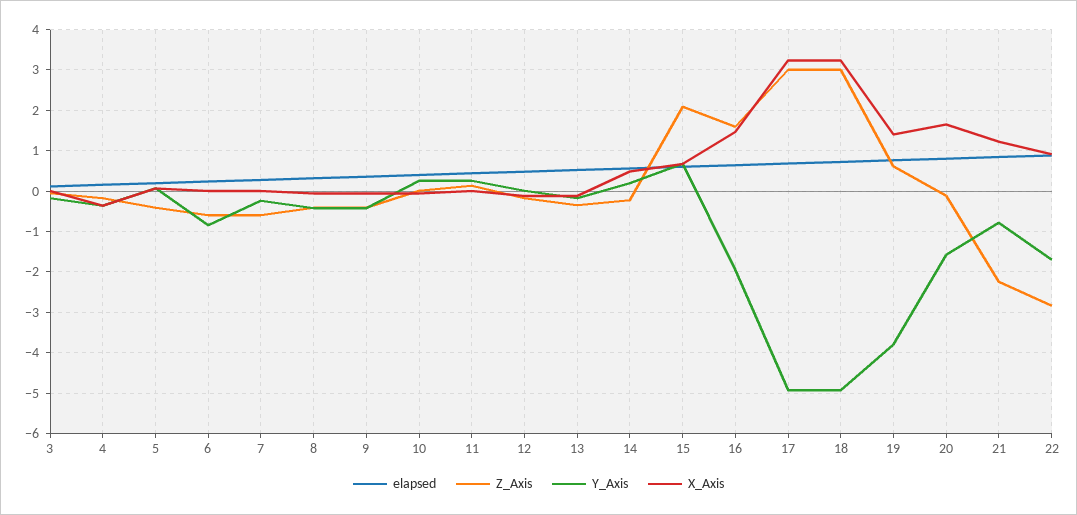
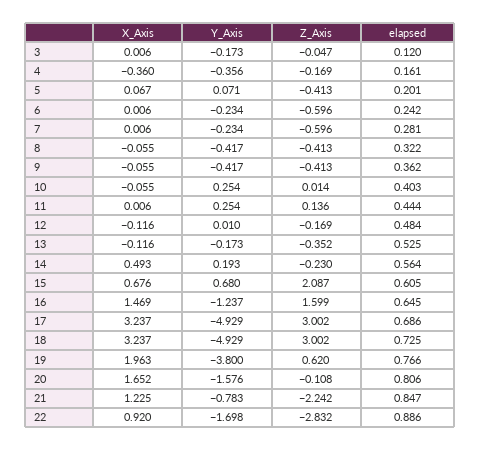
  {
    "elapsed": {
      "3": 0.12,
      "4": 0.161,
      "5": 0.201,
      "6": 0.242,
      "7": 0.281,
      "8": 0.322,
      "9": 0.362,
      "10": 0.403,
      "11": 0.444,
      "12": 0.484,
      "13": 0.525,
      "14": 0.564,
      "15": 0.605,
      "16": 0.645,
      "17": 0.686,
      "18": 0.725,
      "19": 0.766,
      "20": 0.806,
      "21": 0.847,
      "22": 0.886
    },
    "Z_Axis": {
      "3": -0.047,
      "4": -0.169,
      "5": -0.413,
      "6": -0.596,
      "7": -0.596,
      "8": -0.413,
      "9": -0.413,
      "10": 0.014,
      "11": 0.136,
      "12": -0.169,
      "13": -0.352,
      "14": -0.23,
      "15": 2.087,
      "16": 1.599,
      "17": 3.002,
      "18": 3.002,
      "19": 0.62,
      "20": -0.108,
      "21": -2.242,
      "22": -2.832
    },
    "Y_Axis": {
      "3": -0.173,
      "4": -0.356,
      "5": 0.071,
-     "6": -0.8,
+     "6": -0.234,
      "7": -0.234,
      "8": -0.417,
      "9": -0.417,
      "10": 0.254,
      "11": 0.254,
      "12": 0.01,
      "13": -0.173,
      "14": 0.193,
      "15": 0.68,
-     "16": -2,
+     "16": -1.237,
      "17": -4.929,
      "18": -4.929,
      "19": -3.8,
      "20": -1.576,
      "21": -0.783,
      "22": -1.698
    },
    "X_Axis": {
      "3": 0.006,
      "4": -0.36,
      "5": 0.067,
      "6": 0.006,
      "7": 0.006,
      "8": -0.055,
      "9": -0.055,
      "10": -0.055,
      "11": 0.006,
      "12": -0.116,
      "13": -0.116,
      "14": 0.493,
      "15": 0.676,
      "16": 1.469,
      "17": 3.237,
      "18": 3.237,
-     "19": 1.4,
+     "19": 1.963,
      "20": 1.652,
      "21": 1.225,
      "22": 0.92
    }
  }

